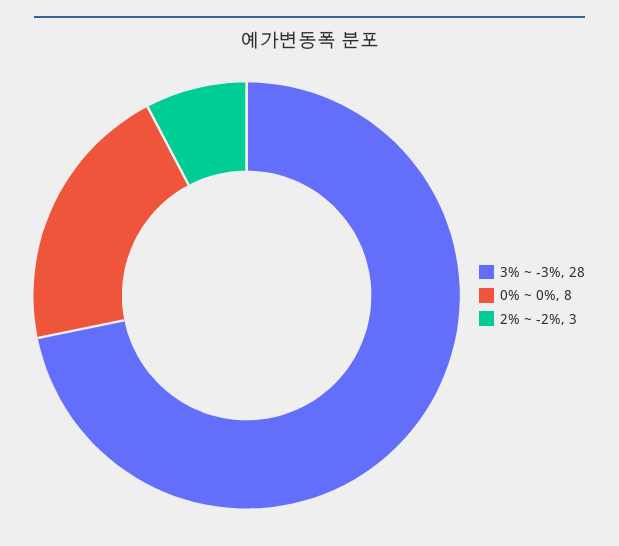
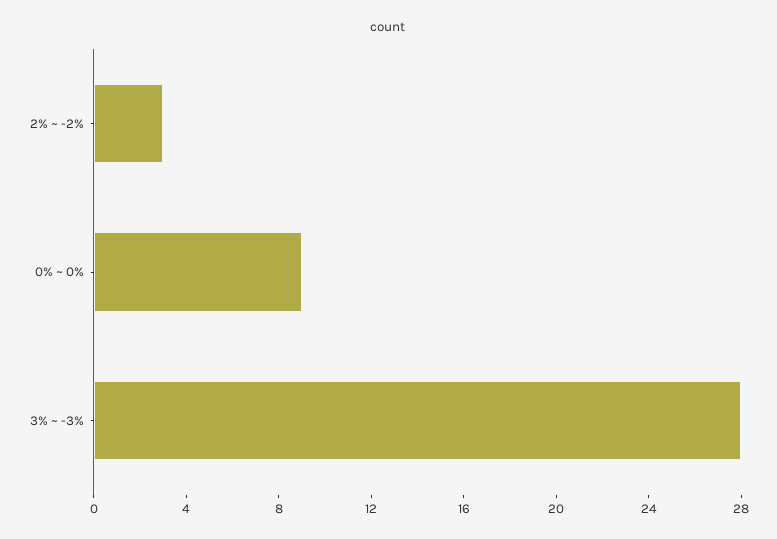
  {
    "3% ~ -3%": 28,
-   "0% ~ 0%": 8,
+   "0% ~ 0%": 9,
    "2% ~ -2%": 3
  }

